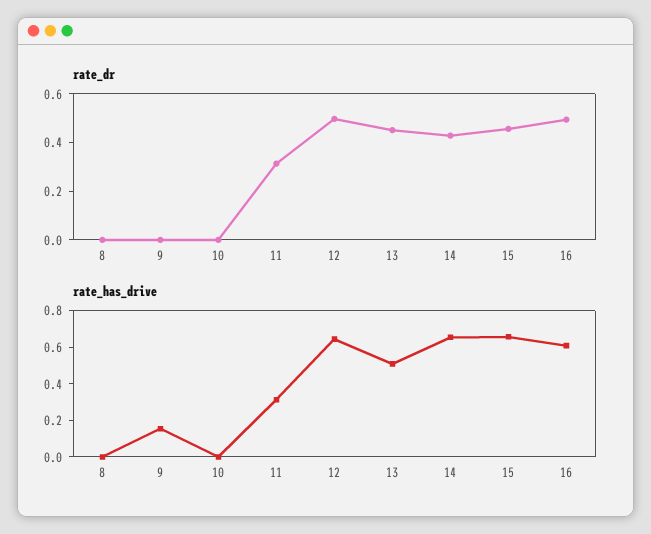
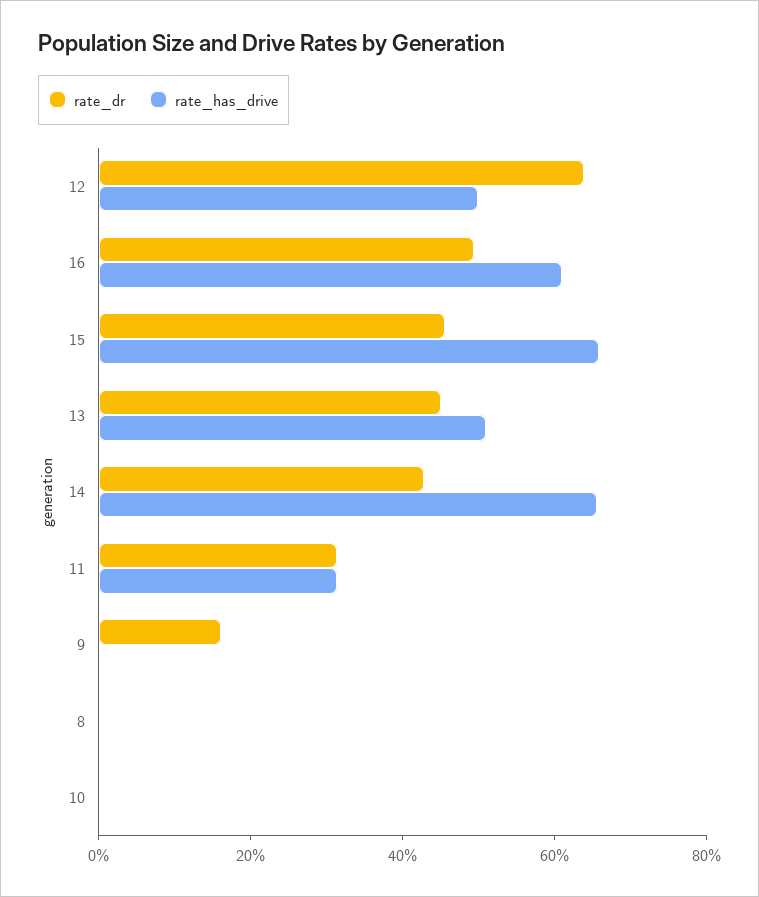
  {
    "rate_dr": {
      "8": 0,
-     "9": 0,
+     "9": 0.15,
      "10": 0,
      "11": 0.3,
-     "12": 0.5,
+     "12": 0.65,
      "13": 0.45,
      "14": 0.45,
      "15": 0.45,
      "16": 0.5
    },
    "rate_has_drive": {
      "8": 0,
-     "9": 0.15,
+     "9": 0,
      "10": 0,
      "11": 0.3,
-     "12": 0.65,
+     "12": 0.5,
      "13": 0.5,
      "14": 0.65,
      "15": 0.65,
      "16": 0.6
    }
  }

